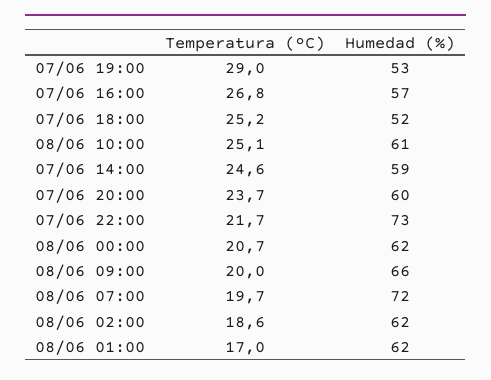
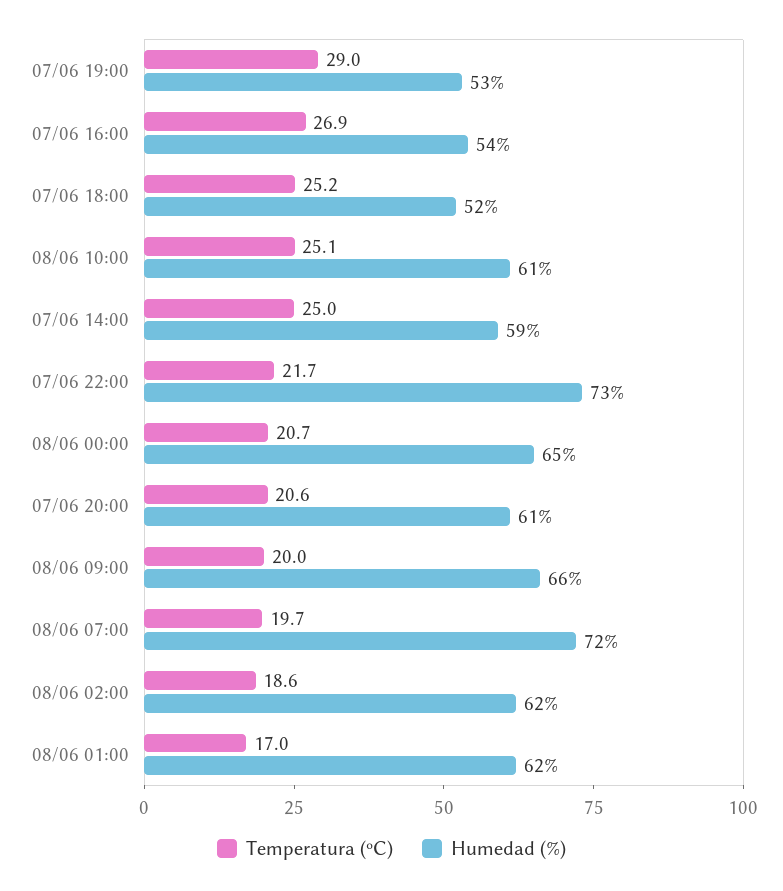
  {
    "Temperatura (ºC)": {
      "07/06 19:00": 29,
-     "07/06 16:00": 26.8,
+     "07/06 16:00": 26.9,
      "07/06 18:00": 25.2,
      "08/06 10:00": 25.1,
-     "07/06 14:00": 24.6,
+     "07/06 14:00": 25,
-     "07/06 20:00": 23.7,
+     "07/06 20:00": 20.6,
      "07/06 22:00": 21.7,
      "08/06 00:00": 20.7,
      "08/06 09:00": 20,
      "08/06 07:00": 19.7,
      "08/06 02:00": 18.6,
      "08/06 01:00": 17
    },
    "Humedad (%)": {
      "07/06 19:00": 53,
-     "07/06 16:00": 57,
+     "07/06 16:00": 54,
      "07/06 18:00": 52,
      "08/06 10:00": 61,
      "07/06 14:00": 59,
-     "07/06 20:00": 60,
+     "07/06 20:00": 61,
      "07/06 22:00": 73,
-     "08/06 00:00": 62,
+     "08/06 00:00": 65,
      "08/06 09:00": 66,
      "08/06 07:00": 72,
      "08/06 02:00": 62,
      "08/06 01:00": 62
    }
  }

